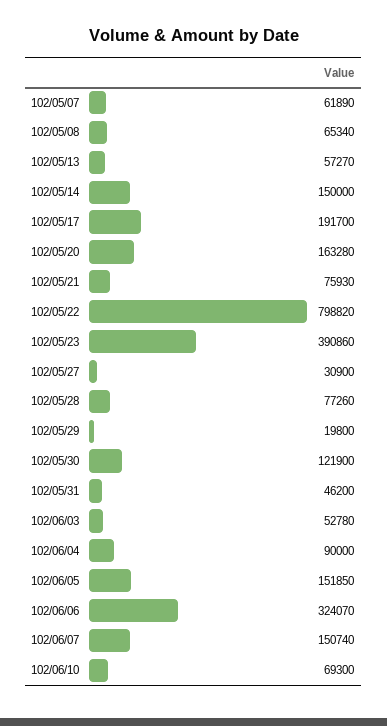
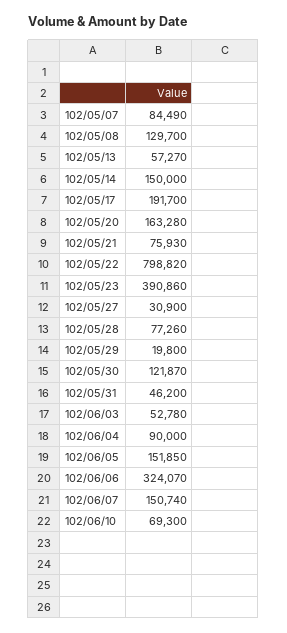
  {
-   "102/05/07": 61890,
+   "102/05/07": 84490,
-   "102/05/08": 65340,
+   "102/05/08": 129700,
    "102/05/13": 57270,
    "102/05/14": 150000,
    "102/05/17": 191700,
    "102/05/20": 163280,
    "102/05/21": 75930,
    "102/05/22": 798820,
    "102/05/23": 390860,
    "102/05/27": 30900,
    "102/05/28": 77260,
    "102/05/29": 19800,
-   "102/05/30": 121900,
+   "102/05/30": 121870,
    "102/05/31": 46200,
    "102/06/03": 52780,
    "102/06/04": 90000,
    "102/06/05": 151850,
    "102/06/06": 324070,
    "102/06/07": 150740,
    "102/06/10": 69300
  }

